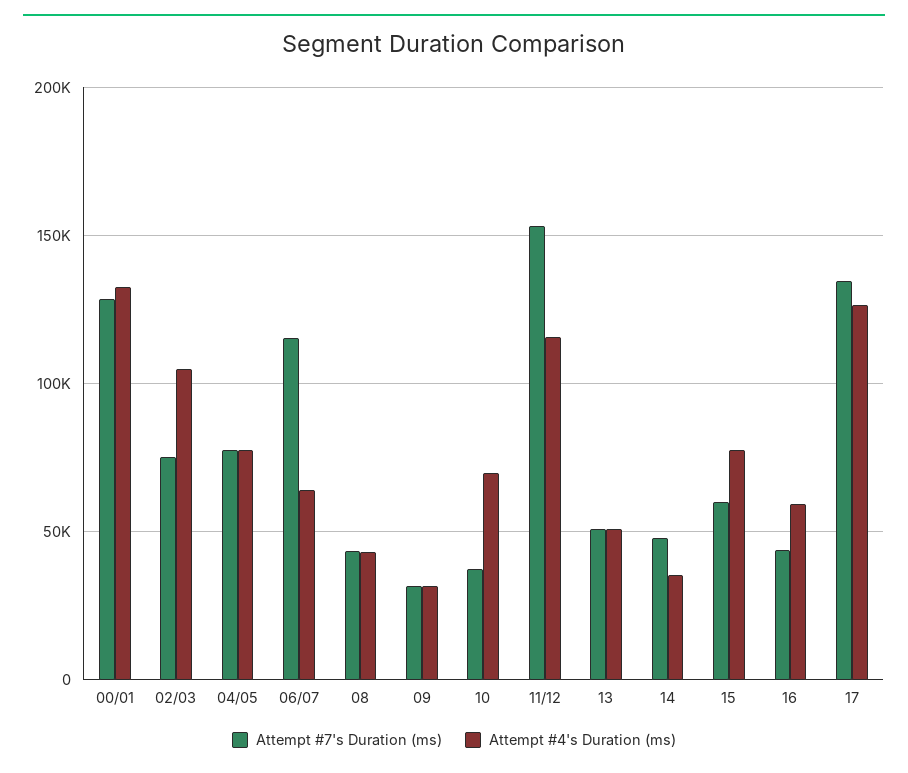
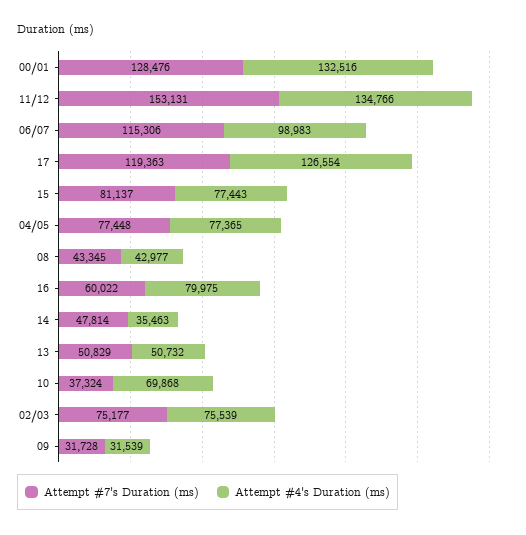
  {
    "Attempt #7's Duration (ms)": {
      "00/01": 128476,
      "02/03": 75177,
      "04/05": 77448,
      "06/07": 115306,
      "08": 43345,
      "09": 31728,
      "10": 37324,
      "11/12": 153131,
      "13": 50829,
      "14": 47814,
-     "15": 60000,
+     "15": 81137,
-     "16": 45000,
+     "16": 60022,
-     "17": 135000
+     "17": 119363
    },
    "Attempt #4's Duration (ms)": {
      "00/01": 132516,
-     "02/03": 105000,
+     "02/03": 75539,
      "04/05": 77365,
-     "06/07": 65000,
+     "06/07": 98983,
      "08": 42977,
      "09": 31539,
      "10": 69868,
-     "11/12": 115000,
+     "11/12": 134766,
      "13": 50732,
      "14": 35463,
      "15": 77443,
-     "16": 60000,
+     "16": 79975,
      "17": 126554
    }
  }

